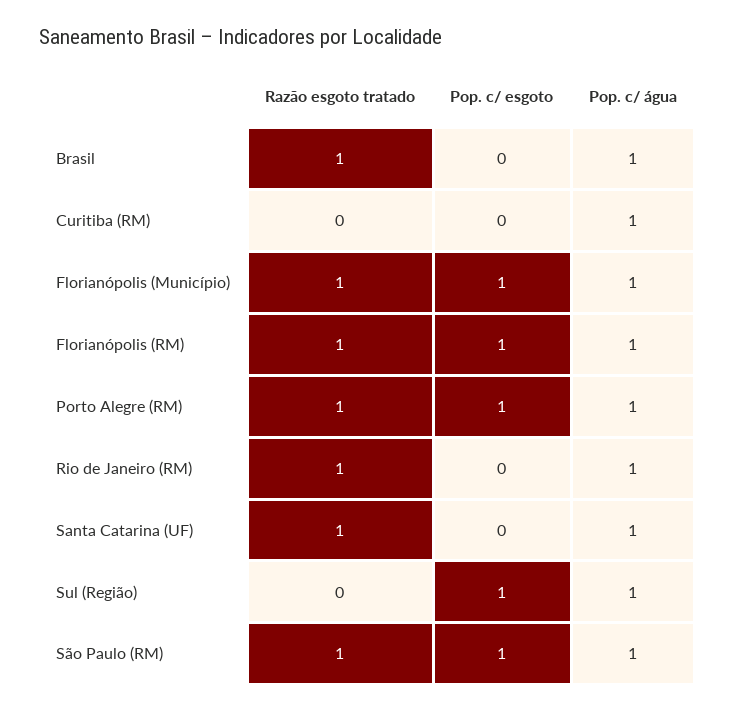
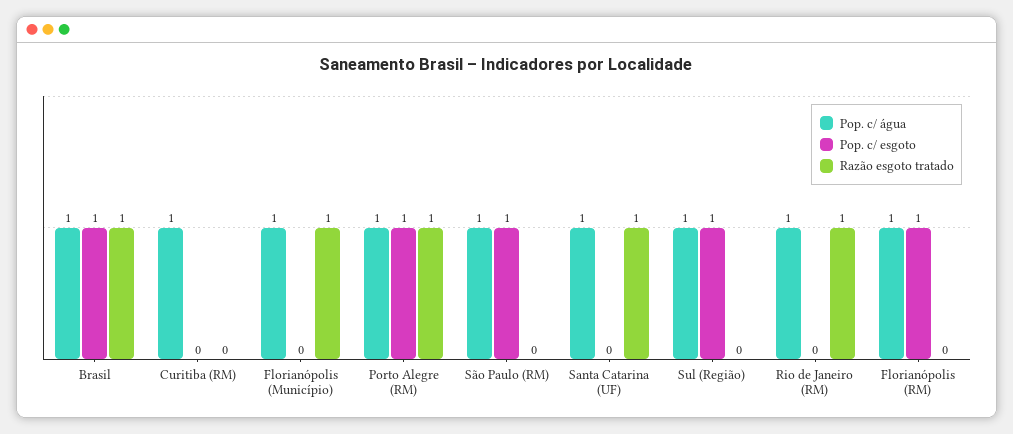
  {
    "Razão esgoto tratado": {
      "Brasil": 1,
      "Curitiba (RM)": 0,
      "Florianópolis (Município)": 1,
-     "Florianópolis (RM)": 1,
+     "Florianópolis (RM)": 0,
      "Porto Alegre (RM)": 1,
      "Rio de Janeiro (RM)": 1,
      "Santa Catarina (UF)": 1,
      "Sul (Região)": 0,
-     "São Paulo (RM)": 1
+     "São Paulo (RM)": 0
    },
    "Pop. c/ esgoto": {
-     "Brasil": 0,
+     "Brasil": 1,
      "Curitiba (RM)": 0,
-     "Florianópolis (Município)": 1,
+     "Florianópolis (Município)": 0,
      "Florianópolis (RM)": 1,
      "Porto Alegre (RM)": 1,
      "Rio de Janeiro (RM)": 0,
      "Santa Catarina (UF)": 0,
      "Sul (Região)": 1,
      "São Paulo (RM)": 1
    },
    "Pop. c/ água": {
      "Brasil": 1,
      "Curitiba (RM)": 1,
      "Florianópolis (Município)": 1,
      "Florianópolis (RM)": 1,
      "Porto Alegre (RM)": 1,
      "Rio de Janeiro (RM)": 1,
      "Santa Catarina (UF)": 1,
      "Sul (Região)": 1,
      "São Paulo (RM)": 1
    }
  }

